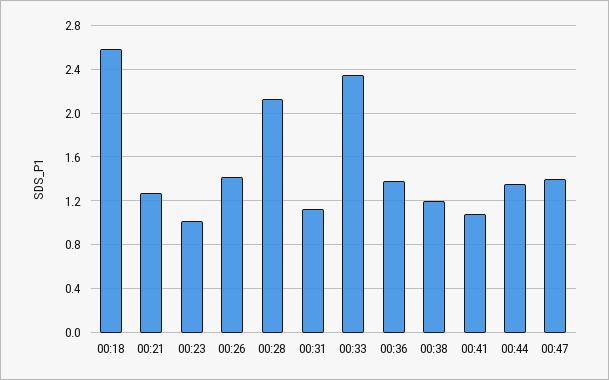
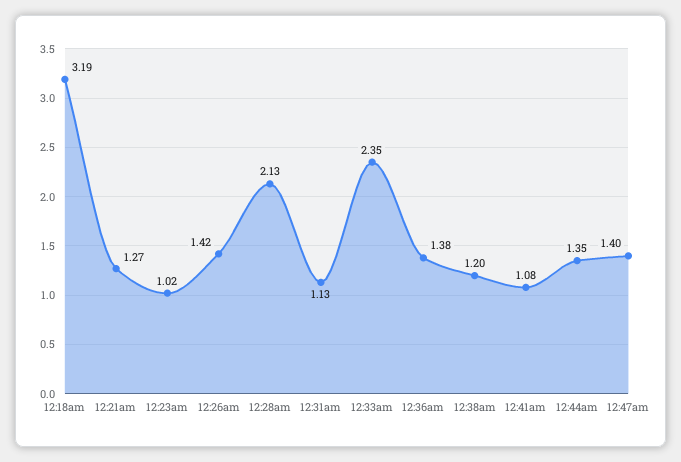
  {
-   "00:18": 2.6,
+   "00:18": 3.19,
    "00:21": 1.27,
    "00:23": 1.02,
    "00:26": 1.42,
    "00:28": 2.13,
    "00:31": 1.13,
    "00:33": 2.35,
    "00:36": 1.38,
    "00:38": 1.2,
    "00:41": 1.08,
    "00:44": 1.35,
    "00:47": 1.4
  }

